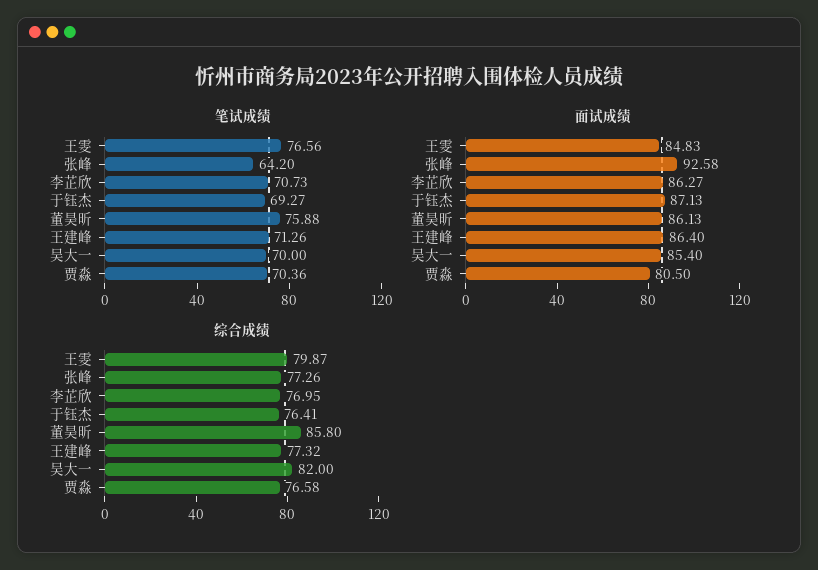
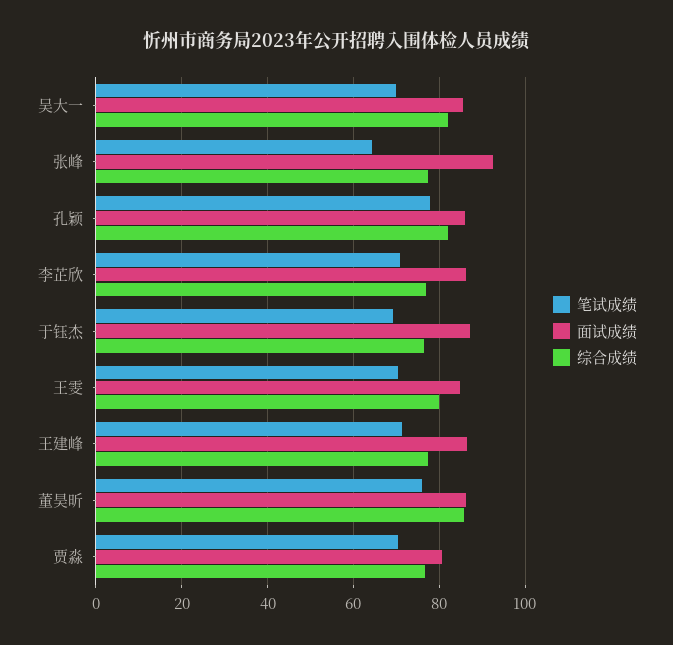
  {
    "笔试成绩": {
-     "王雯": 76.56,
+     "王雯": 70,
      "张峰": 64.2,
      "李芷欣": 70.73,
      "于钰杰": 69.27,
      "董昊昕": 75.88,
      "王建峰": 71.26,
      "吴大一": 70,
-     "贾淼": 70.36
+     "贾淼": 70.36,
+     "孔颖": 78
    },
    "面试成绩": {
      "王雯": 84.83,
      "张峰": 92.58,
      "李芷欣": 86.27,
      "于钰杰": 87.13,
      "董昊昕": 86.13,
      "王建峰": 86.4,
      "吴大一": 85.4,
-     "贾淼": 80.5
+     "贾淼": 80.5,
+     "孔颖": 86
    },
    "综合成绩": {
      "王雯": 79.87,
      "张峰": 77.26,
      "李芷欣": 76.95,
      "于钰杰": 76.41,
      "董昊昕": 85.8,
      "王建峰": 77.32,
      "吴大一": 82,
-     "贾淼": 76.58
+     "贾淼": 76.58,
+     "孔颖": 82
    }
  }

